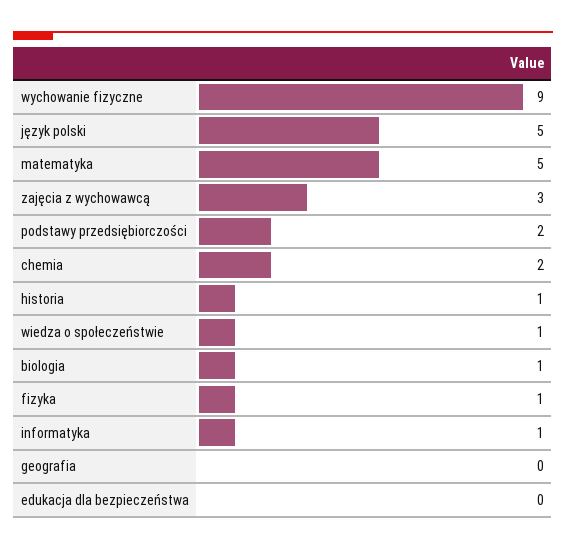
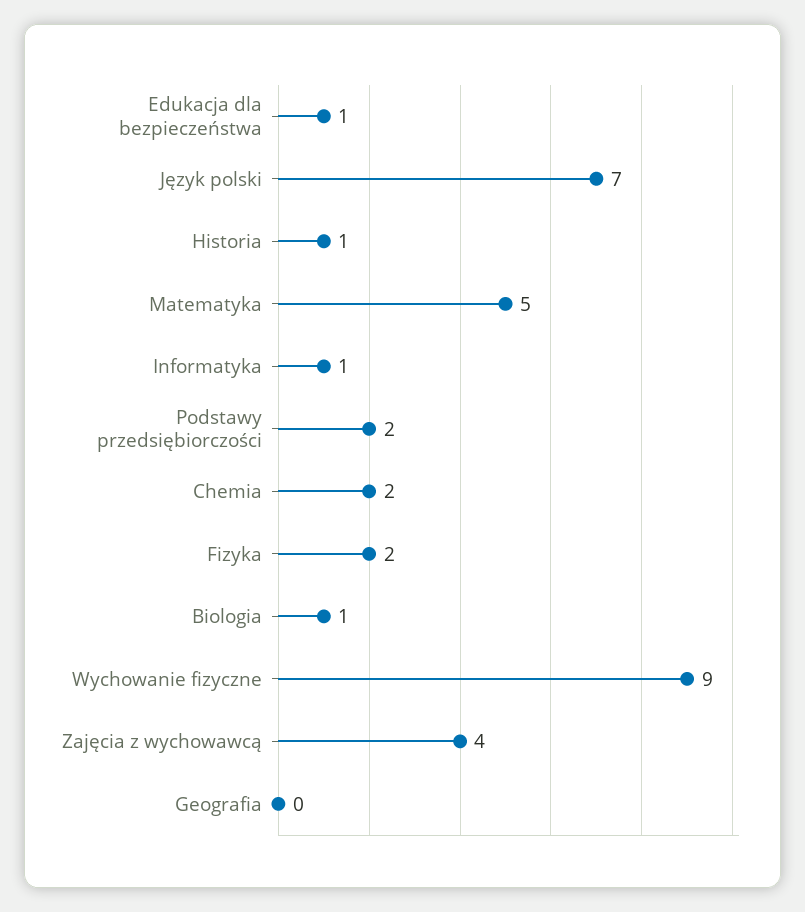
  {
    "wychowanie fizyczne": 9,
-   "język polski": 5,
+   "język polski": 7,
    "matematyka": 5,
-   "zajęcia z wychowawcą": 3,
+   "zajęcia z wychowawcą": 4,
    "podstawy przedsiębiorczości": 2,
    "chemia": 2,
    "historia": 1,
-   "wiedza o społeczeństwie": 1,
    "biologia": 1,
-   "fizyka": 1,
+   "fizyka": 2,
    "informatyka": 1,
    "geografia": 0,
-   "edukacja dla bezpieczeństwa": 0
+   "edukacja dla bezpieczeństwa": 1
  }

